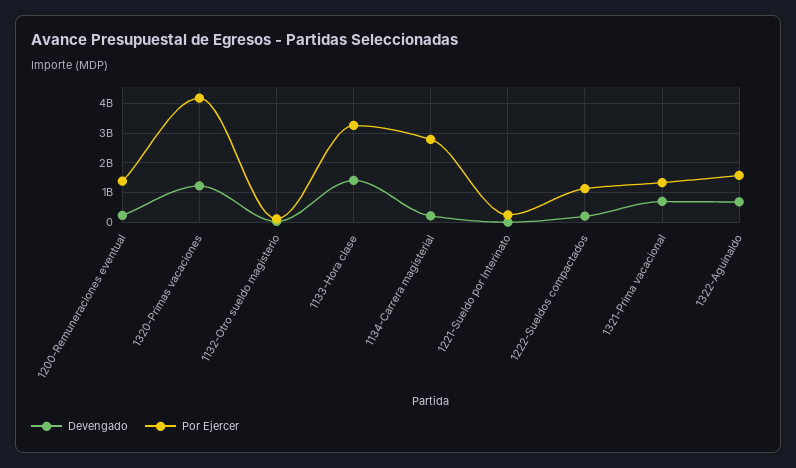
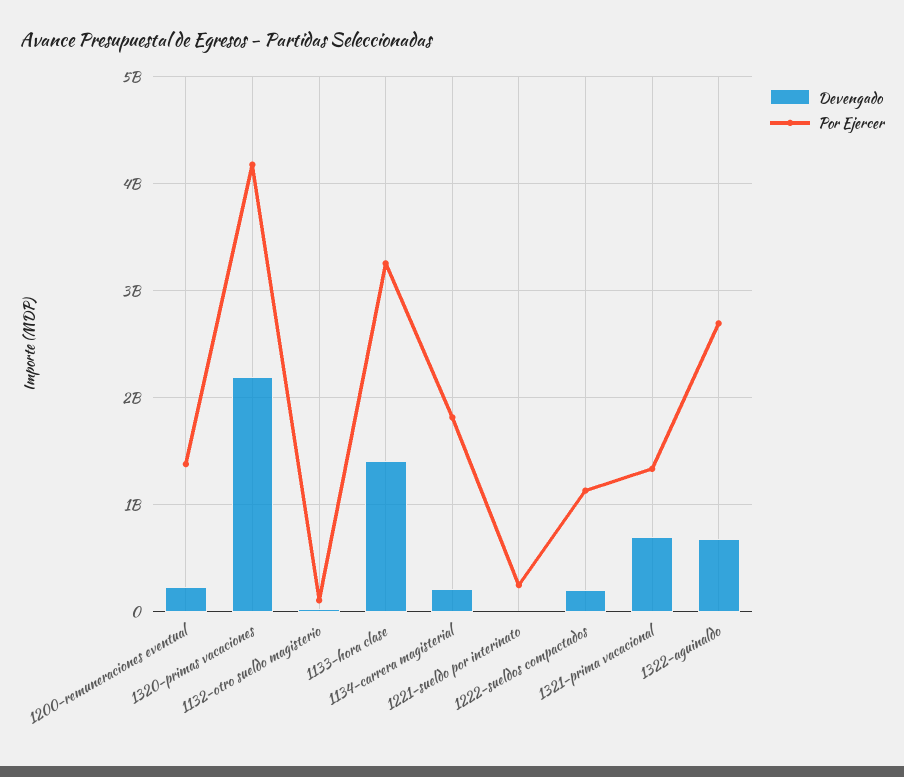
  {
    "Devengado": {
      "1200-Remuneraciones eventual": 200000000,
-     "1320-Primas vacaciones": 1250000000,
+     "1320-Primas vacaciones": 2200000000,
      "1132-Otro sueldo magisterio": 0,
      "1133-Hora clase": 1400000000,
      "1134-Carrera magisterial": 200000000,
      "1221-Sueldo por Interinato": 0,
      "1222-Sueldos compactados": 200000000,
      "1321-Prima vacacional": 700000000,
      "1322-Aguinaldo": 700000000
    },
    "Por Ejercer": {
      "1200-Remuneraciones eventual": 1400000000,
      "1320-Primas vacaciones": 4200000000,
      "1132-Otro sueldo magisterio": 100000000,
      "1133-Hora clase": 3300000000,
-     "1134-Carrera magisterial": 2750000000,
+     "1134-Carrera magisterial": 1800000000,
      "1221-Sueldo por Interinato": 200000000,
      "1222-Sueldos compactados": 1100000000,
      "1321-Prima vacacional": 1300000000,
-     "1322-Aguinaldo": 1500000000
+     "1322-Aguinaldo": 2700000000
    }
  }

